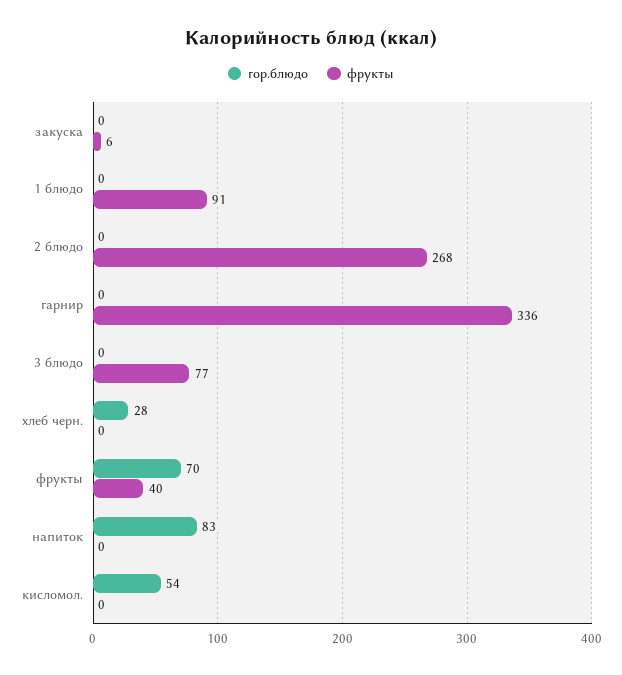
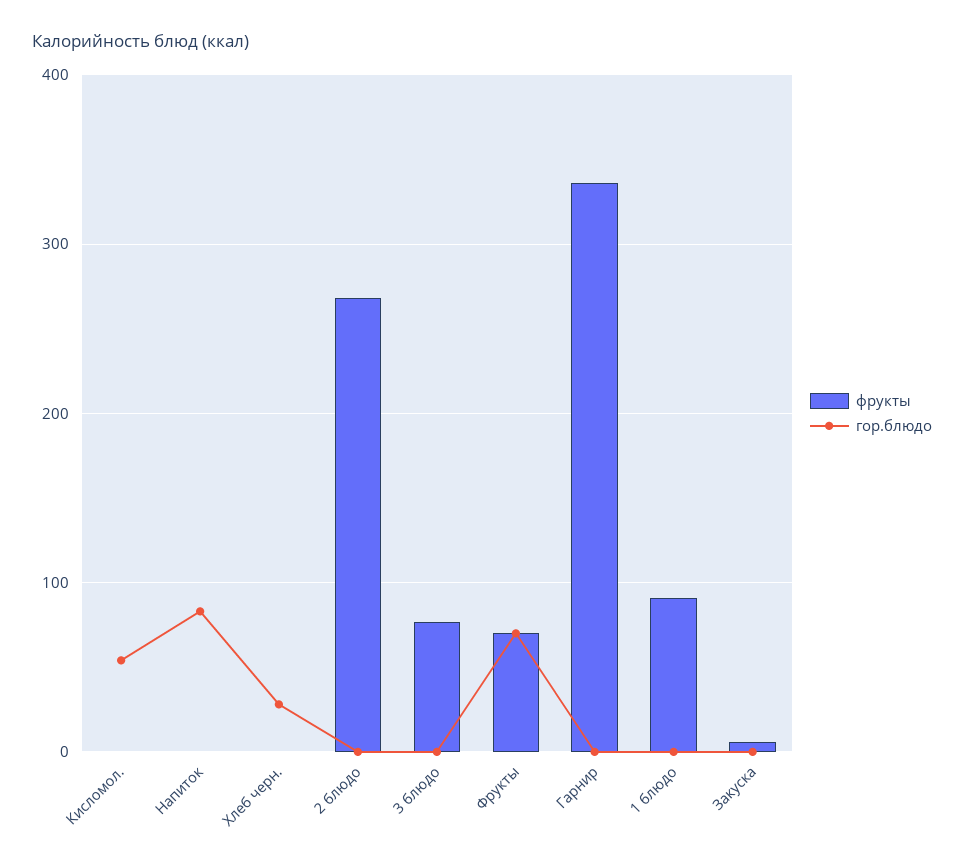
  {
    "гор.блюдо": {
      "закуска": 0,
      "1 блюдо": 0,
      "2 блюдо": 0,
      "гарнир": 0,
      "3 блюдо": 0,
      "хлеб черн.": 28,
      "фрукты": 70,
      "напиток": 83,
      "кисломол.": 54
    },
    "фрукты": {
      "закуска": 6,
      "1 блюдо": 91,
      "2 блюдо": 268,
      "гарнир": 336,
      "3 блюдо": 77,
      "хлеб черн.": 0,
-     "фрукты": 40,
+     "фрукты": 70,
      "напиток": 0,
      "кисломол.": 0
    }
  }

